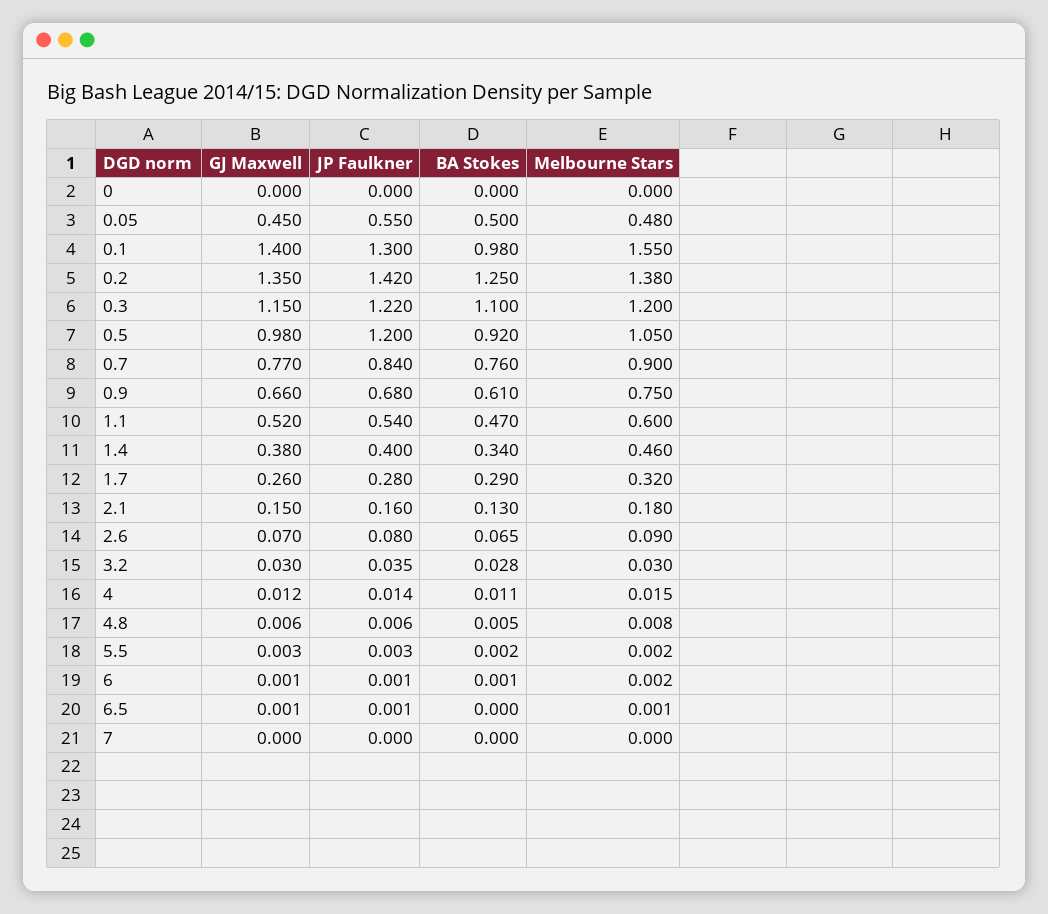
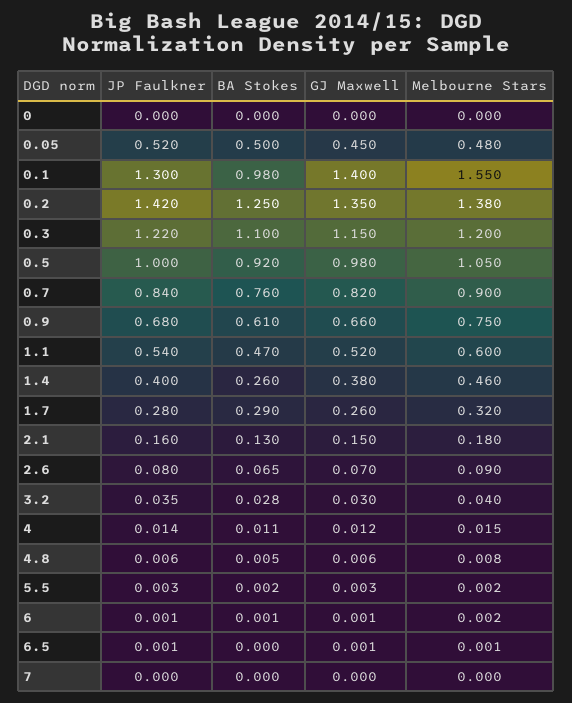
  {
    "GJ Maxwell": {
      "0": 0,
      "0.05": 0.45,
      "0.1": 1.4,
      "0.2": 1.35,
      "0.3": 1.15,
      "0.5": 0.98,
-     "0.7": 0.77,
+     "0.7": 0.82,
      "0.9": 0.66,
      "1.1": 0.52,
      "1.4": 0.38,
      "1.7": 0.26,
      "2.1": 0.15,
      "2.6": 0.07,
      "3.2": 0.03,
      "4": 0.012,
      "4.8": 0.006,
      "5.5": 0.003,
      "6": 0.001,
      "6.5": 0.001,
      "7": 0
    },
    "JP Faulkner": {
      "0": 0,
-     "0.05": 0.55,
+     "0.05": 0.52,
      "0.1": 1.3,
      "0.2": 1.42,
      "0.3": 1.22,
-     "0.5": 1.2,
+     "0.5": 1,
      "0.7": 0.84,
      "0.9": 0.68,
      "1.1": 0.54,
      "1.4": 0.4,
      "1.7": 0.28,
      "2.1": 0.16,
      "2.6": 0.08,
      "3.2": 0.035,
      "4": 0.014,
      "4.8": 0.006,
      "5.5": 0.003,
      "6": 0.001,
      "6.5": 0.001,
      "7": 0
    },
    "BA Stokes": {
      "0": 0,
      "0.05": 0.5,
      "0.1": 0.98,
      "0.2": 1.25,
      "0.3": 1.1,
      "0.5": 0.92,
      "0.7": 0.76,
      "0.9": 0.61,
      "1.1": 0.47,
-     "1.4": 0.34,
+     "1.4": 0.26,
      "1.7": 0.29,
      "2.1": 0.13,
      "2.6": 0.065,
      "3.2": 0.028,
      "4": 0.011,
      "4.8": 0.005,
      "5.5": 0.002,
      "6": 0.001,
      "6.5": 0,
      "7": 0
    },
    "Melbourne Stars": {
      "0": 0,
      "0.05": 0.48,
      "0.1": 1.55,
      "0.2": 1.38,
      "0.3": 1.2,
      "0.5": 1.05,
      "0.7": 0.9,
      "0.9": 0.75,
      "1.1": 0.6,
      "1.4": 0.46,
      "1.7": 0.32,
      "2.1": 0.18,
      "2.6": 0.09,
-     "3.2": 0.03,
+     "3.2": 0.04,
      "4": 0.015,
      "4.8": 0.008,
      "5.5": 0.002,
      "6": 0.002,
      "6.5": 0.001,
      "7": 0
    }
  }

